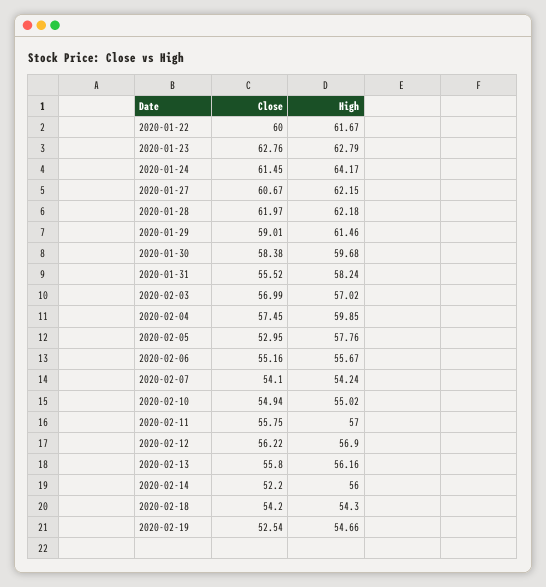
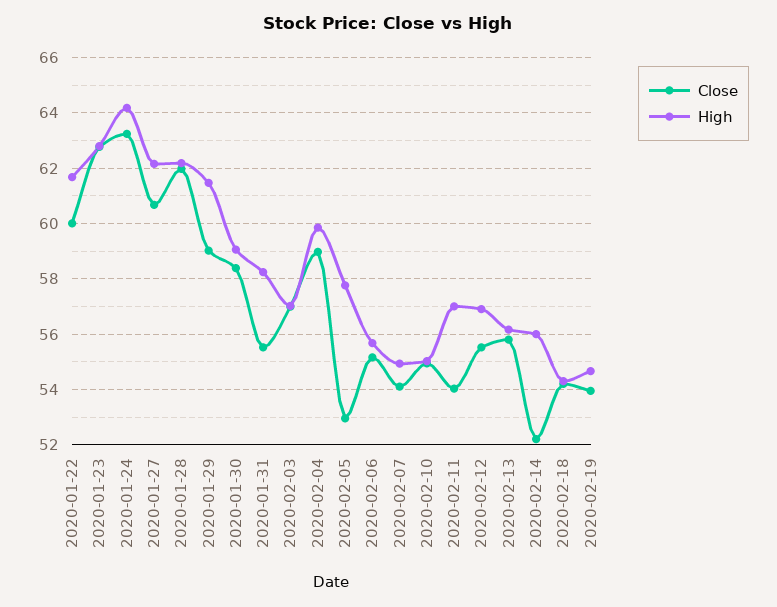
  {
    "Close": {
      "2020-01-22": 60,
      "2020-01-23": 62.76,
-     "2020-01-24": 61.45,
+     "2020-01-24": 63.25,
      "2020-01-27": 60.67,
      "2020-01-28": 61.97,
      "2020-01-29": 59.01,
      "2020-01-30": 58.38,
      "2020-01-31": 55.52,
      "2020-02-03": 56.99,
-     "2020-02-04": 57.45,
+     "2020-02-04": 59,
      "2020-02-05": 52.95,
      "2020-02-06": 55.16,
      "2020-02-07": 54.1,
      "2020-02-10": 54.94,
-     "2020-02-11": 55.75,
+     "2020-02-11": 54,
-     "2020-02-12": 56.22,
+     "2020-02-12": 55.5,
      "2020-02-13": 55.8,
      "2020-02-14": 52.2,
      "2020-02-18": 54.2,
-     "2020-02-19": 52.54
+     "2020-02-19": 54
    },
    "High": {
      "2020-01-22": 61.67,
      "2020-01-23": 62.79,
      "2020-01-24": 64.17,
      "2020-01-27": 62.15,
      "2020-01-28": 62.18,
      "2020-01-29": 61.46,
-     "2020-01-30": 59.68,
+     "2020-01-30": 59,
      "2020-01-31": 58.24,
      "2020-02-03": 57.02,
      "2020-02-04": 59.85,
      "2020-02-05": 57.76,
      "2020-02-06": 55.67,
-     "2020-02-07": 54.24,
+     "2020-02-07": 55,
      "2020-02-10": 55.02,
      "2020-02-11": 57,
      "2020-02-12": 56.9,
      "2020-02-13": 56.16,
      "2020-02-14": 56,
      "2020-02-18": 54.3,
      "2020-02-19": 54.66
    }
  }

